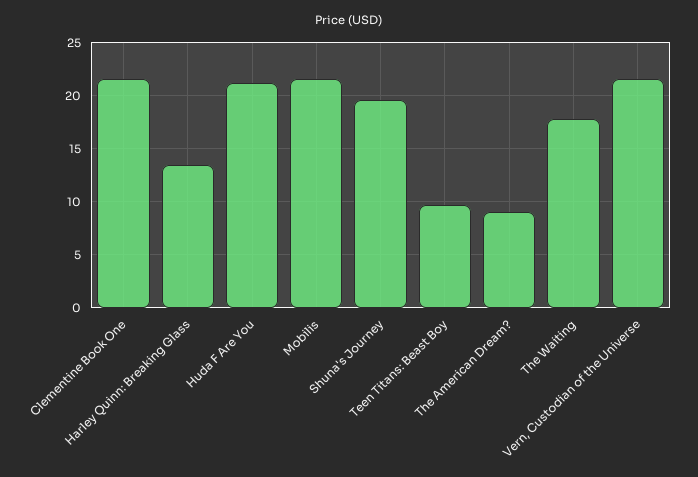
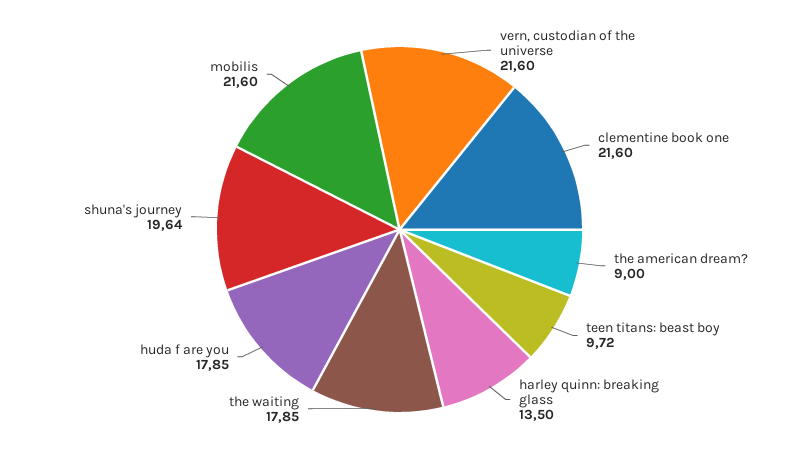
  {
    "Clementine Book One": 21.6,
    "Harley Quinn: Breaking Glass": 13.5,
-   "Huda F Are You": 21,
+   "Huda F Are You": 17.85,
    "Mobilis": 21.6,
    "Shuna's Journey": 19.64,
    "Teen Titans: Beast Boy": 9.72,
    "The American Dream?": 9,
    "The Waiting": 17.85,
    "Vern, Custodian of the Universe": 21.6
  }

